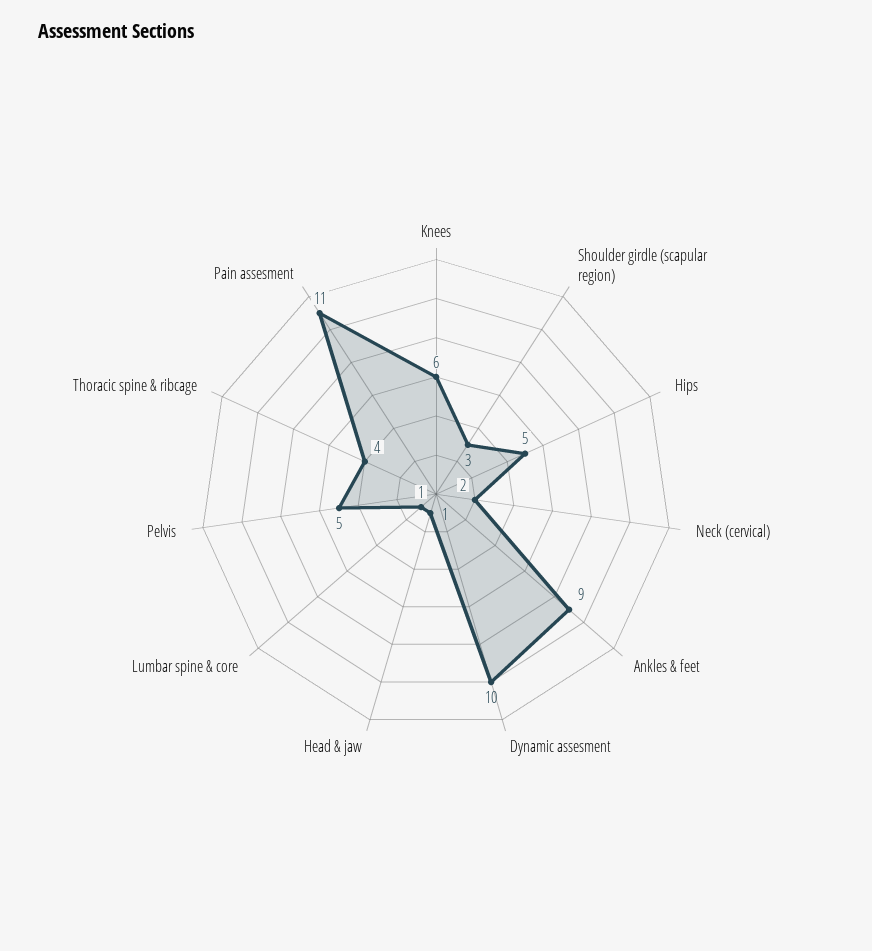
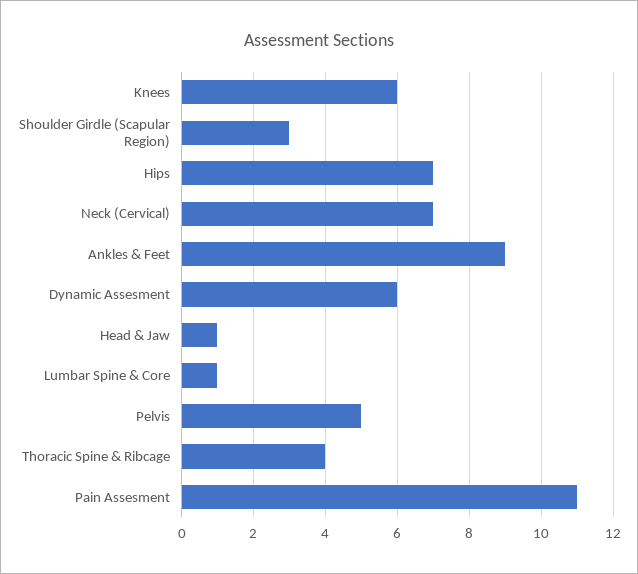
  {
    "Knees": 6,
    "Shoulder girdle (scapular region)": 3,
-   "Hips": 5,
+   "Hips": 7,
-   "Neck (cervical)": 2,
+   "Neck (cervical)": 7,
    "Ankles & feet": 9,
-   "Dynamic assesment": 10,
+   "Dynamic assesment": 6,
    "Head & jaw": 1,
    "Lumbar spine & core": 1,
    "Pelvis": 5,
    "Thoracic spine & ribcage": 4,
    "Pain assesment": 11
  }

